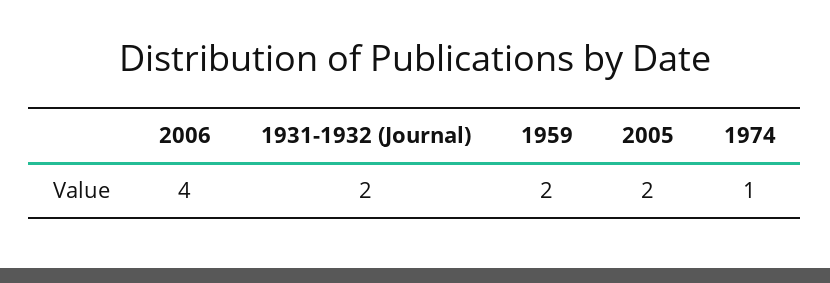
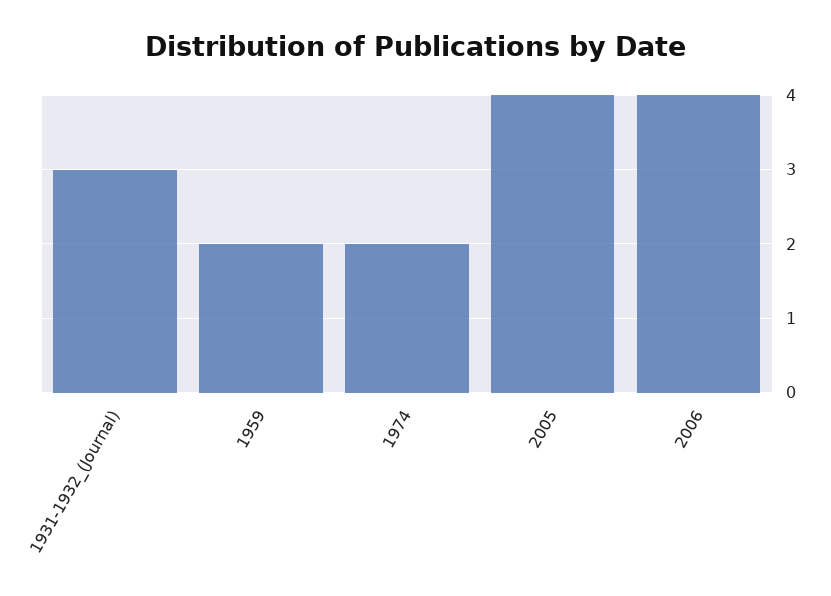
  {
    "2006": 4,
-   "1931-1932 (Journal)": 2,
+   "1931-1932 (Journal)": 3,
    "1959": 2,
-   "2005": 2,
+   "2005": 4,
-   "1974": 1
+   "1974": 2
  }

